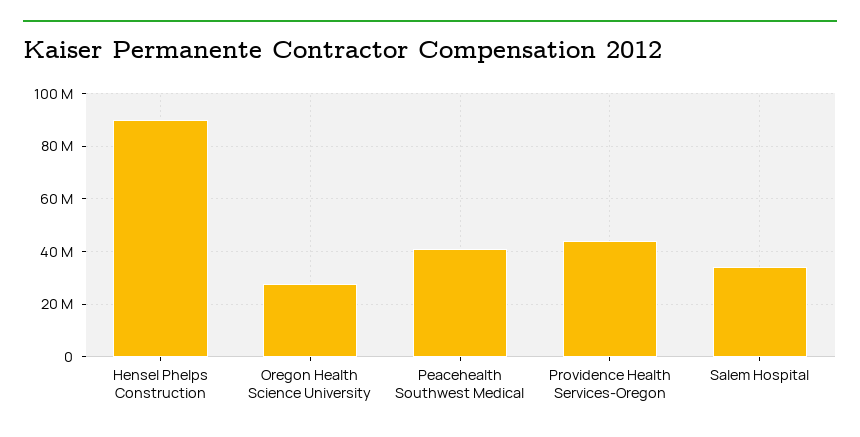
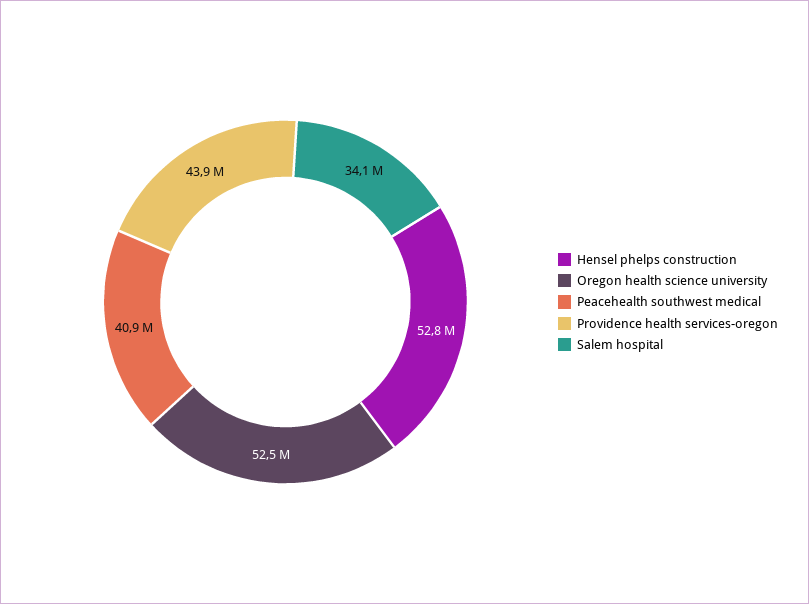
  {
-   "Hensel Phelps Construction": 90000000,
+   "Hensel Phelps Construction": 52800000,
-   "Oregon Health Science University": 27500000,
+   "Oregon Health Science University": 52500000,
    "Peacehealth Southwest Medical": 40900000,
    "Providence Health Services-Oregon": 43900000,
    "Salem Hospital": 34100000
  }

